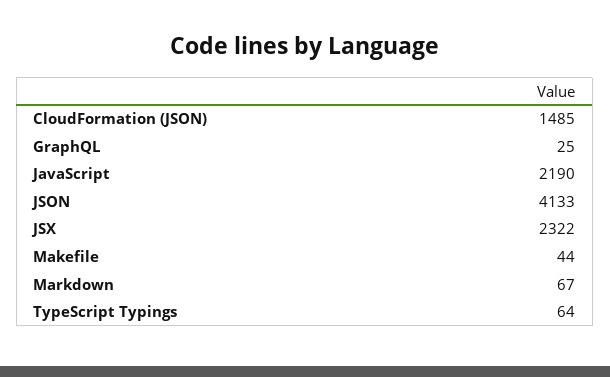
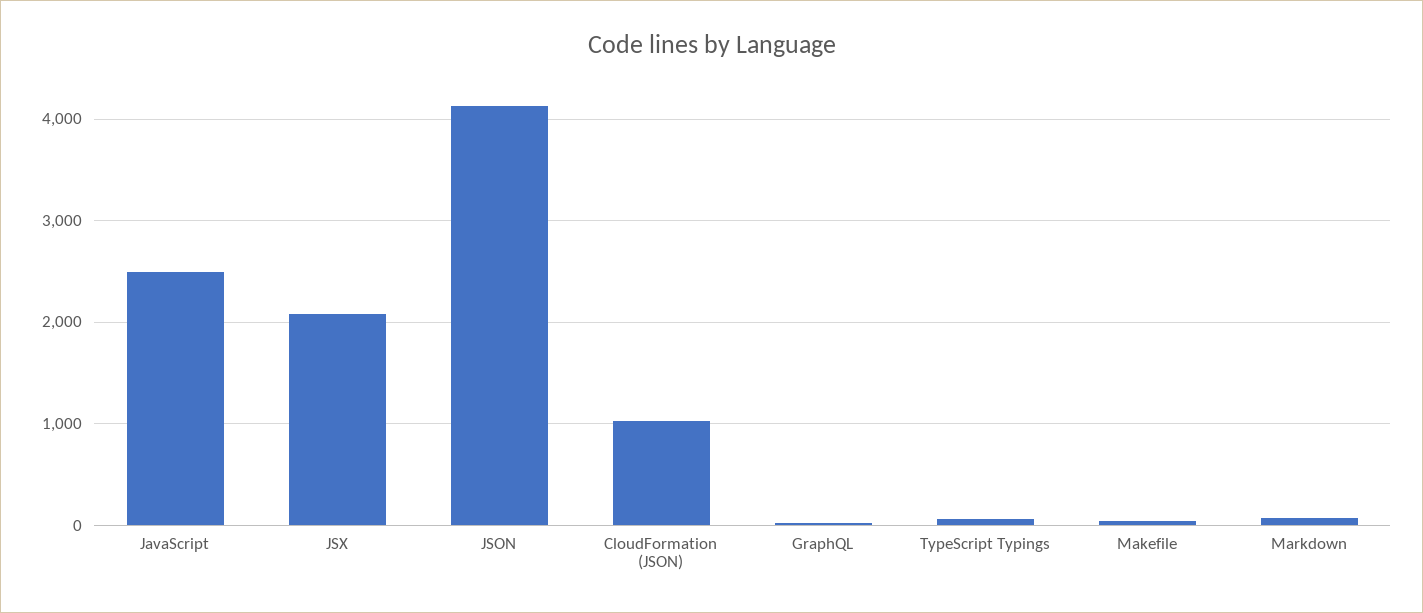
  {
-   "CloudFormation (JSON)": 1485,
+   "CloudFormation (JSON)": 1000,
    "GraphQL": 25,
-   "JavaScript": 2190,
+   "JavaScript": 2500,
    "JSON": 4133,
-   "JSX": 2322,
+   "JSX": 2100,
    "Makefile": 44,
    "Markdown": 67,
    "TypeScript Typings": 64
  }

